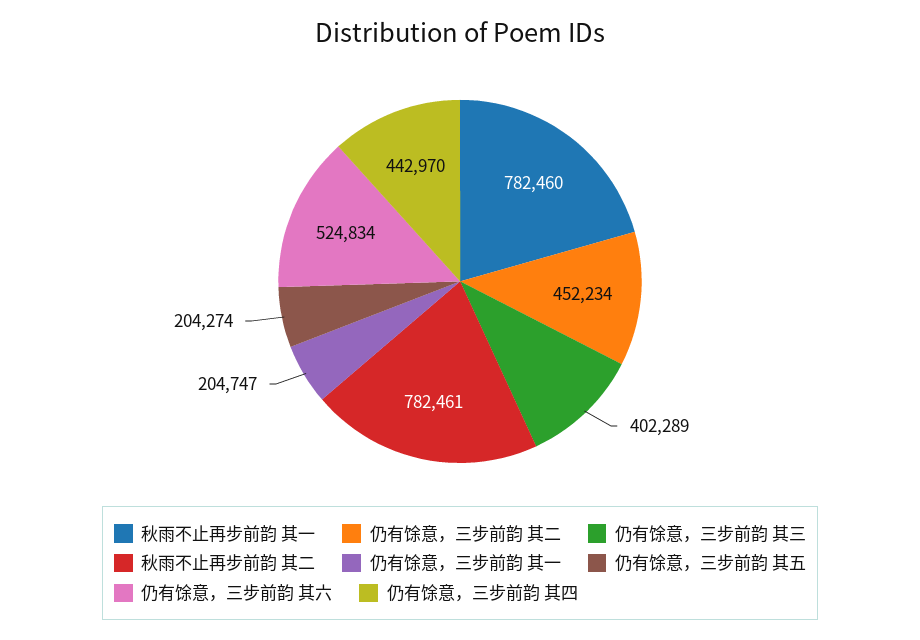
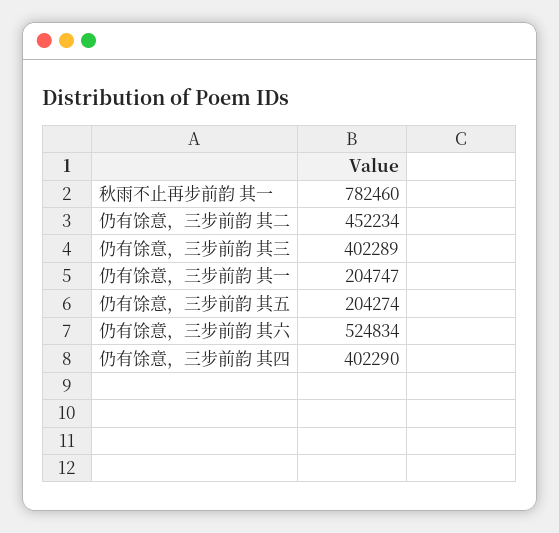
  {
    "秋雨不止再步前韵 其一": 782460,
    "仍有馀意，三步前韵 其二": 452234,
    "仍有馀意，三步前韵 其三": 402289,
-   "秋雨不止再步前韵 其二": 782461,
    "仍有馀意，三步前韵 其一": 204747,
    "仍有馀意，三步前韵 其五": 204274,
    "仍有馀意，三步前韵 其六": 524834,
-   "仍有馀意，三步前韵 其四": 442970
+   "仍有馀意，三步前韵 其四": 402290
  }

